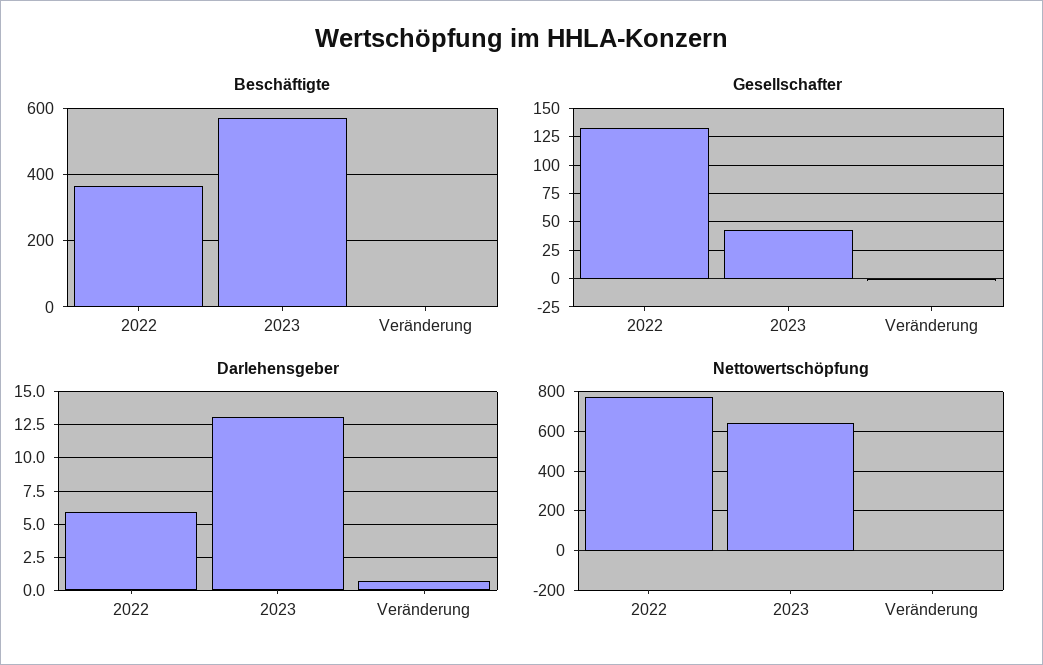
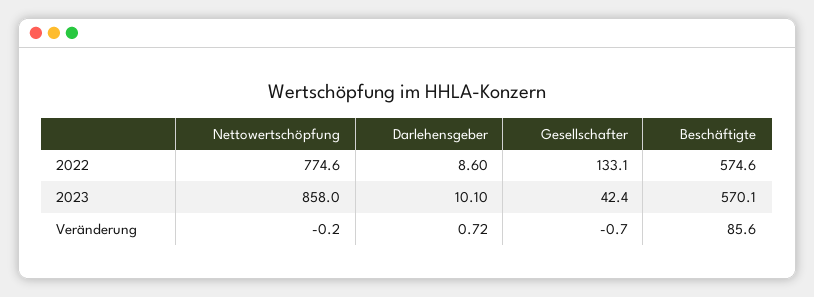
  {
    "Beschäftigte": {
-     "2022": 360,
+     "2022": 574.6,
      "2023": 570.1,
-     "Veränderung": 0
+     "Veränderung": 85.6
    },
    "Gesellschafter": {
      "2022": 133.1,
      "2023": 42.4,
      "Veränderung": -0.7
    },
    "Darlehensgeber": {
-     "2022": 6,
+     "2022": 8.6,
-     "2023": 13,
+     "2023": 10.1,
      "Veränderung": 0.72
    },
    "Nettowertschöpfung": {
      "2022": 774.6,
-     "2023": 650,
+     "2023": 858,
      "Veränderung": -0.2
    }
  }

